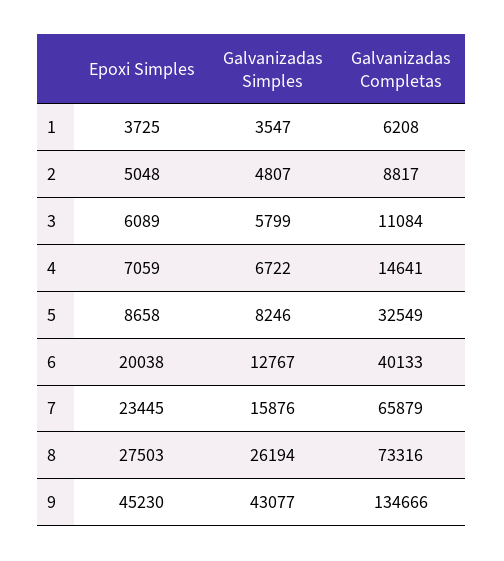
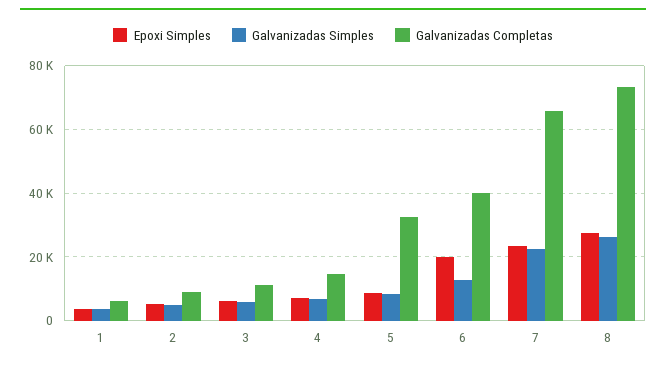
  {
    "Epoxi Simples": {
      "1": 3725,
      "2": 5048,
      "3": 6089,
      "4": 7059,
      "5": 8658,
      "6": 20038,
      "7": 23445,
-     "8": 27503,
+     "8": 27503
-     "9": 45230
    },
    "Galvanizadas Simples": {
      "1": 3547,
      "2": 4807,
      "3": 5799,
      "4": 6722,
      "5": 8246,
      "6": 12767,
-     "7": 15876,
+     "7": 22000,
-     "8": 26194,
+     "8": 26194
-     "9": 43077
    },
    "Galvanizadas Completas": {
      "1": 6208,
      "2": 8817,
      "3": 11084,
      "4": 14641,
      "5": 32549,
      "6": 40133,
      "7": 65879,
-     "8": 73316,
+     "8": 73316
-     "9": 134666
    }
  }

